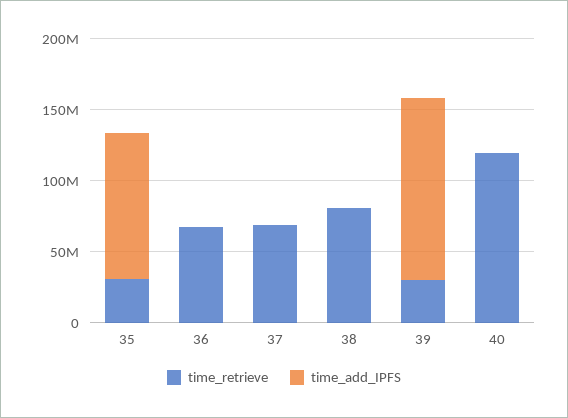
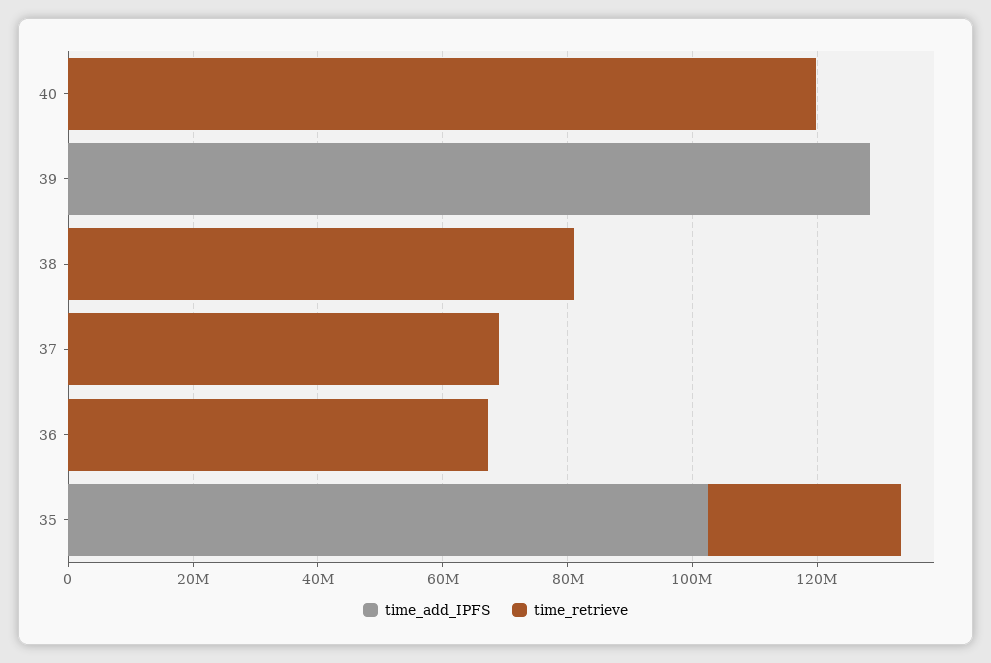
  {
    "time_retrieve": {
      "35": 30000000,
      "36": 65000000,
      "37": 70000000,
      "38": 80000000,
-     "39": 30000000,
+     "39": 0,
      "40": 120000000
    },
    "time_add_IPFS": {
      "35": 100000000,
      "36": 0,
      "37": 0,
      "38": 0,
      "39": 130000000,
      "40": 0
    }
  }

